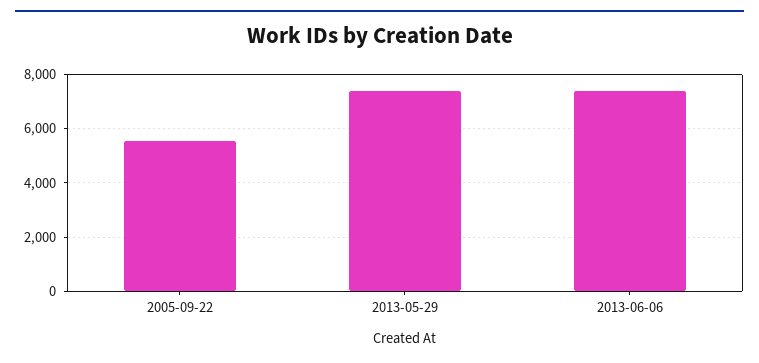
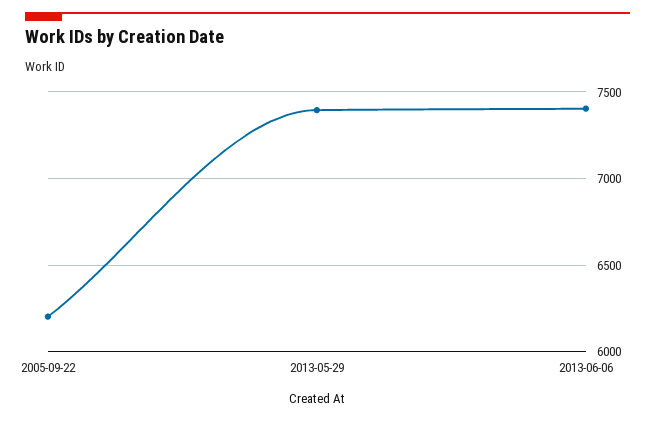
  {
-   "2005-09-22": 5500,
+   "2005-09-22": 6200,
    "2013-05-29": 7400,
    "2013-06-06": 7400
  }

